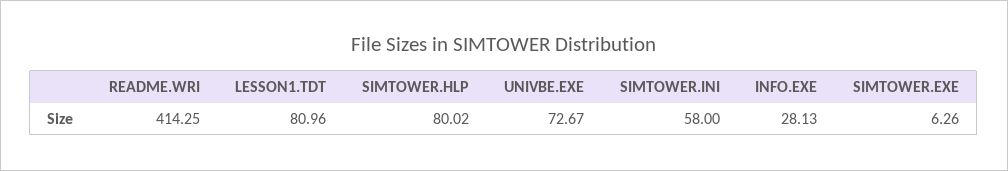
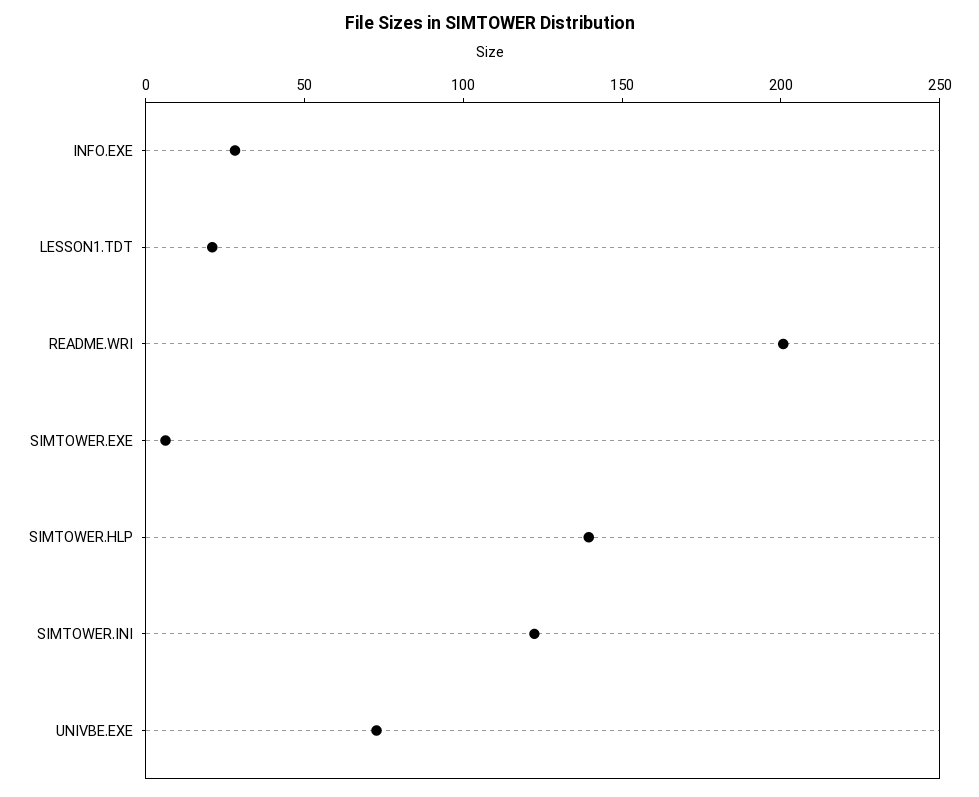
  {
-   "README.WRI": 414.25,
+   "README.WRI": 200,
-   "LESSON1.TDT": 80.96,
+   "LESSON1.TDT": 20,
-   "SIMTOWER.HLP": 80.02,
+   "SIMTOWER.HLP": 140,
    "UNIVBE.EXE": 72.67,
-   "SIMTOWER.INI": 58,
+   "SIMTOWER.INI": 120,
    "INFO.EXE": 28.13,
    "SIMTOWER.EXE": 6.26
  }

